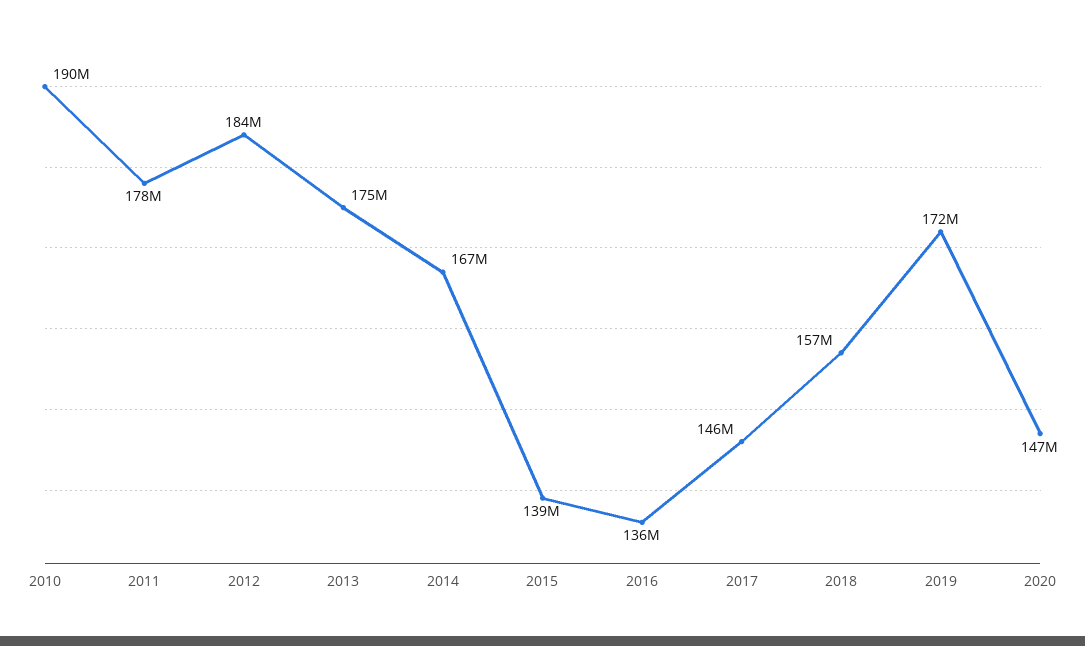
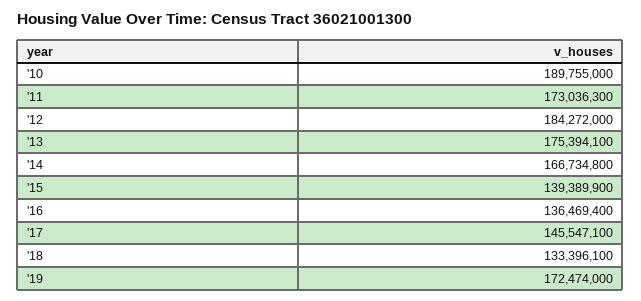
  {
    "2010": 189755000,
-   "2011": 178000000,
+   "2011": 173036300,
    "2012": 184272000,
    "2013": 175394100,
    "2014": 166734800,
    "2015": 139389900,
    "2016": 136469400,
    "2017": 145547100,
-   "2018": 157000000,
+   "2018": 133396100,
-   "2019": 172474000,
+   "2019": 172474000
-   "2020": 147000000
  }

